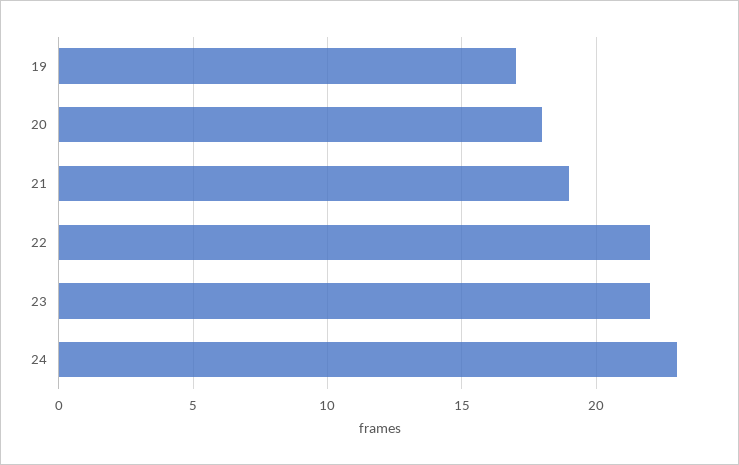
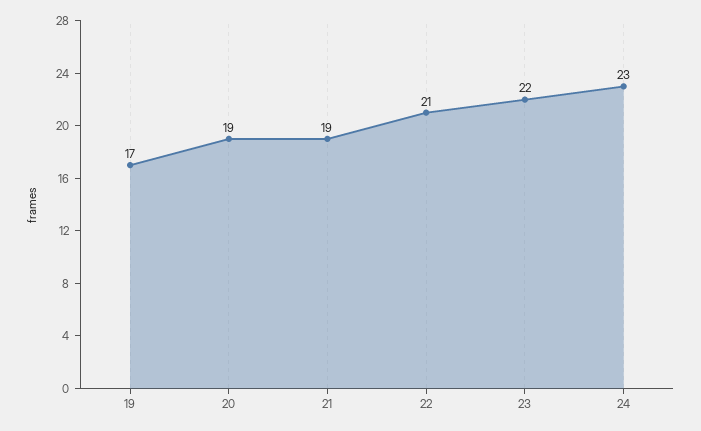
  {
    "19": 17,
-   "20": 18,
+   "20": 19,
    "21": 19,
-   "22": 22,
+   "22": 21,
    "23": 22,
    "24": 23
  }

